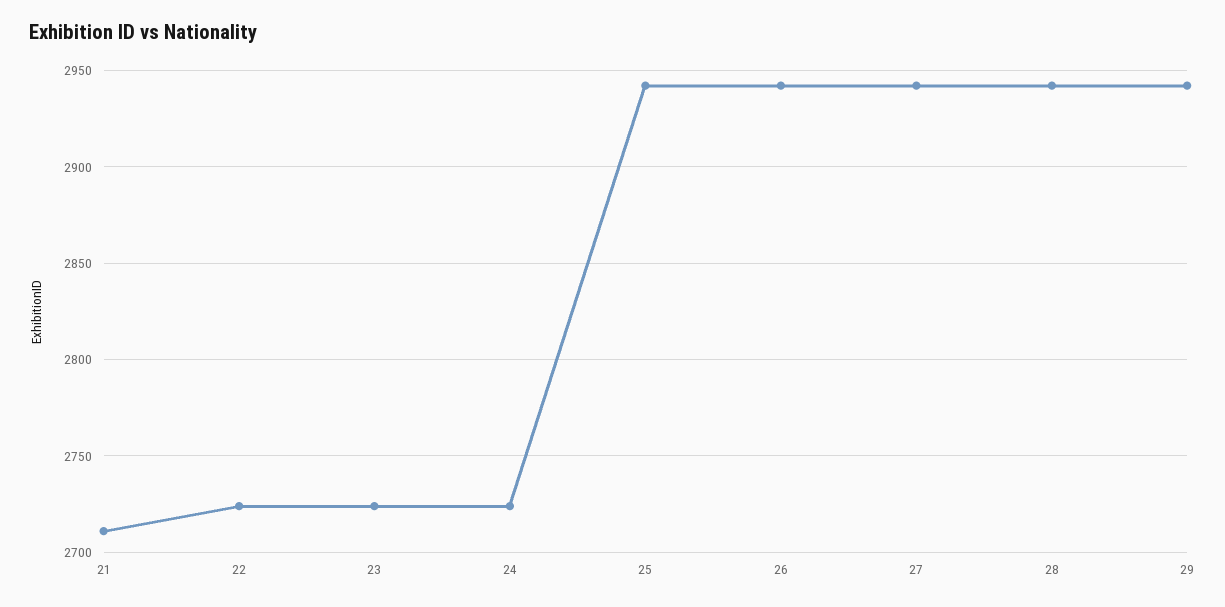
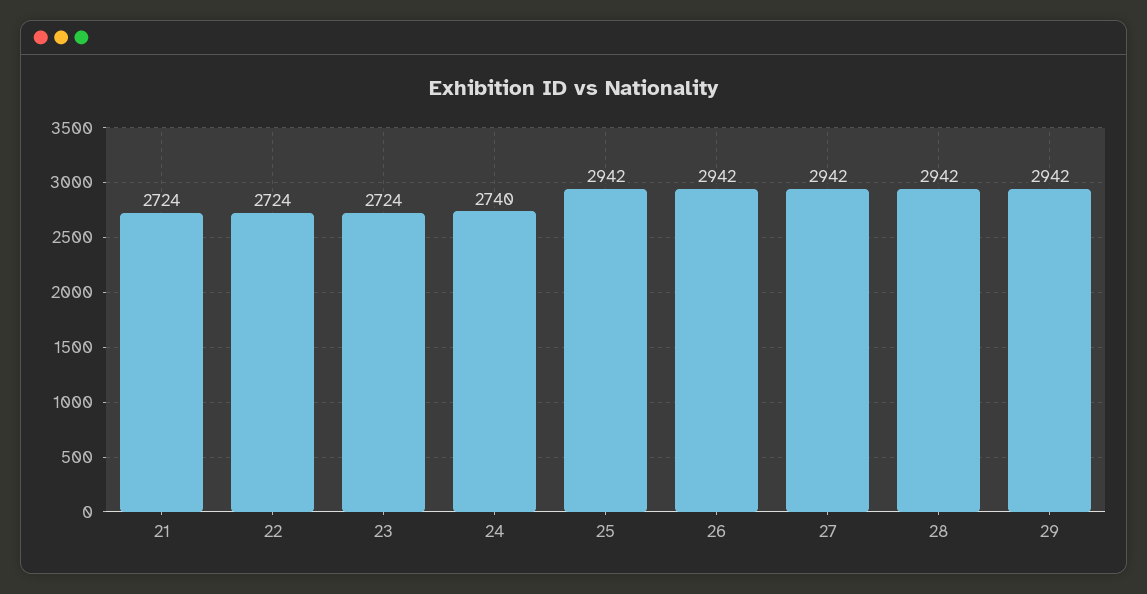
  {
-   "21": 2710,
+   "21": 2724,
    "22": 2724,
    "23": 2724,
-   "24": 2725,
+   "24": 2740,
    "25": 2942,
    "26": 2942,
    "27": 2942,
    "28": 2942,
    "29": 2942
  }

